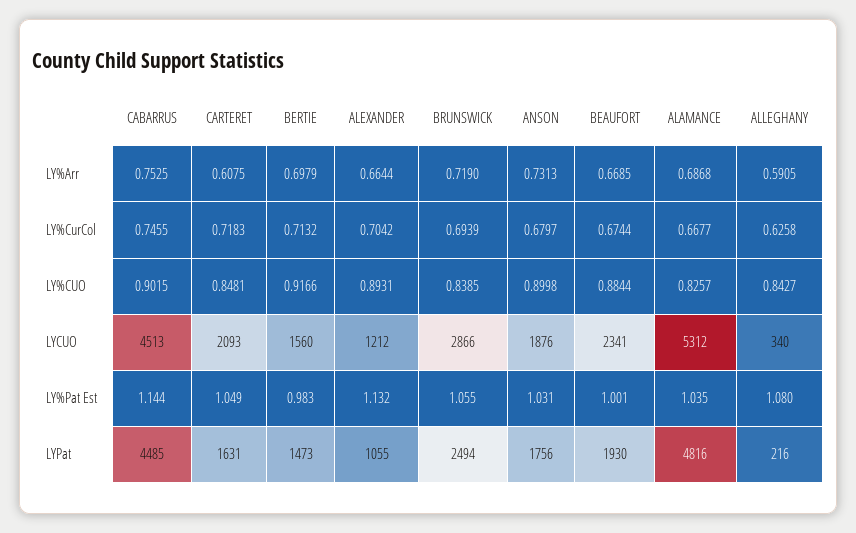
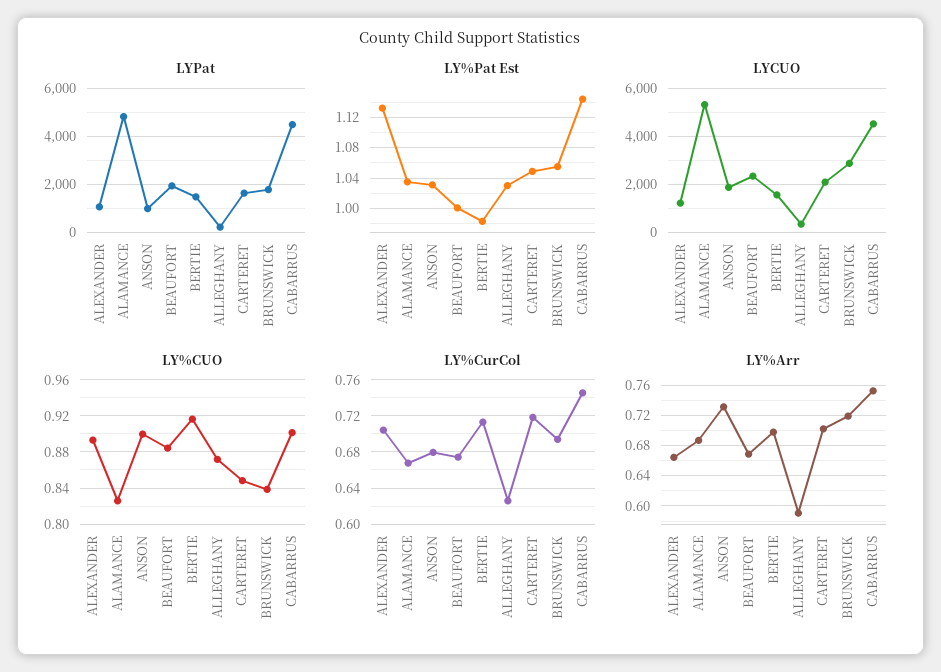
  {
    "LY%Arr": {
      "CABARRUS": 0.7525,
-     "CARTERET": 0.6075,
+     "CARTERET": 0.7,
      "BERTIE": 0.6979,
      "ALEXANDER": 0.6644,
      "BRUNSWICK": 0.719,
      "ANSON": 0.7313,
      "BEAUFORT": 0.6685,
      "ALAMANCE": 0.6868,
      "ALLEGHANY": 0.5905
    },
    "LY%CurCol": {
      "CABARRUS": 0.7455,
      "CARTERET": 0.7183,
      "BERTIE": 0.7132,
      "ALEXANDER": 0.7042,
      "BRUNSWICK": 0.6939,
      "ANSON": 0.6797,
      "BEAUFORT": 0.6744,
      "ALAMANCE": 0.6677,
      "ALLEGHANY": 0.6258
    },
    "LY%CUO": {
      "CABARRUS": 0.9015,
      "CARTERET": 0.8481,
      "BERTIE": 0.9166,
      "ALEXANDER": 0.8931,
      "BRUNSWICK": 0.8385,
      "ANSON": 0.8998,
      "BEAUFORT": 0.8844,
      "ALAMANCE": 0.8257,
-     "ALLEGHANY": 0.8427
+     "ALLEGHANY": 0.87
    },
    "LYCUO": {
      "CABARRUS": 4513,
      "CARTERET": 2093,
      "BERTIE": 1560,
      "ALEXANDER": 1212,
      "BRUNSWICK": 2866,
      "ANSON": 1876,
      "BEAUFORT": 2341,
      "ALAMANCE": 5312,
      "ALLEGHANY": 340
    },
    "LY%Pat Est": {
      "CABARRUS": 1.144,
      "CARTERET": 1.049,
      "BERTIE": 0.983,
      "ALEXANDER": 1.132,
      "BRUNSWICK": 1.055,
      "ANSON": 1.031,
      "BEAUFORT": 1.001,
      "ALAMANCE": 1.035,
-     "ALLEGHANY": 1.08
+     "ALLEGHANY": 1.03
    },
    "LYPat": {
      "CABARRUS": 4485,
      "CARTERET": 1631,
      "BERTIE": 1473,
      "ALEXANDER": 1055,
-     "BRUNSWICK": 2494,
+     "BRUNSWICK": 1750,
-     "ANSON": 1756,
+     "ANSON": 1000,
      "BEAUFORT": 1930,
      "ALAMANCE": 4816,
      "ALLEGHANY": 216
    }
  }

